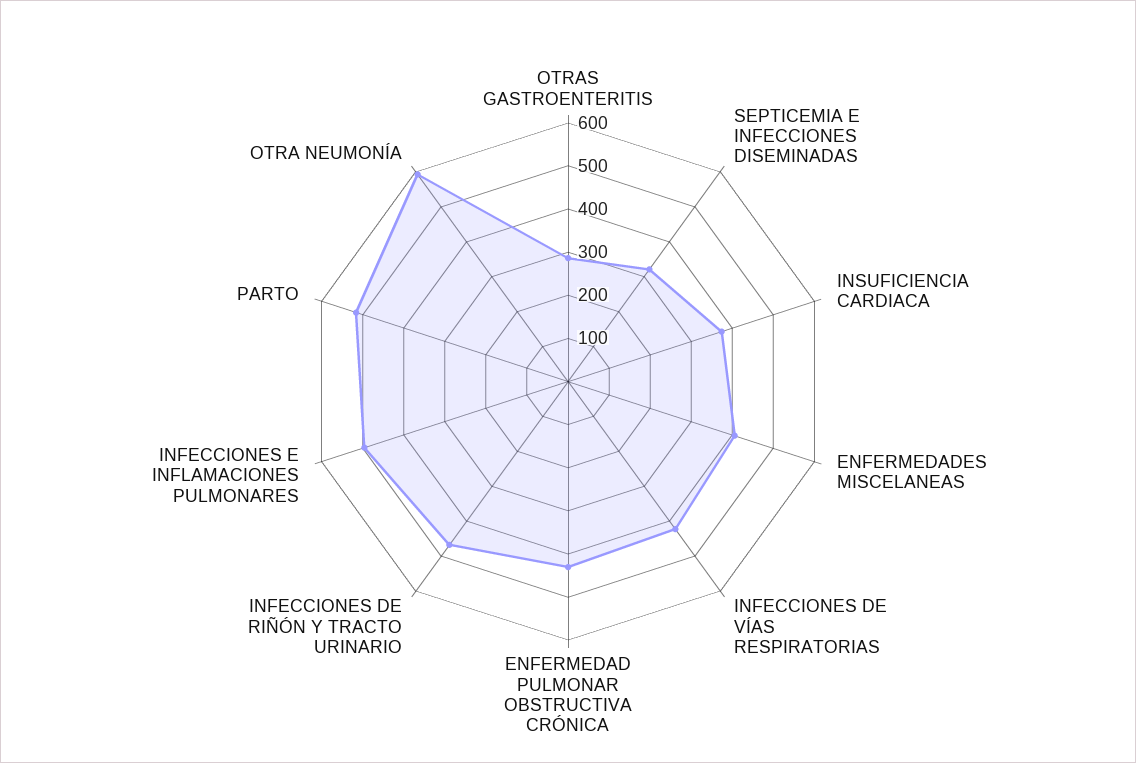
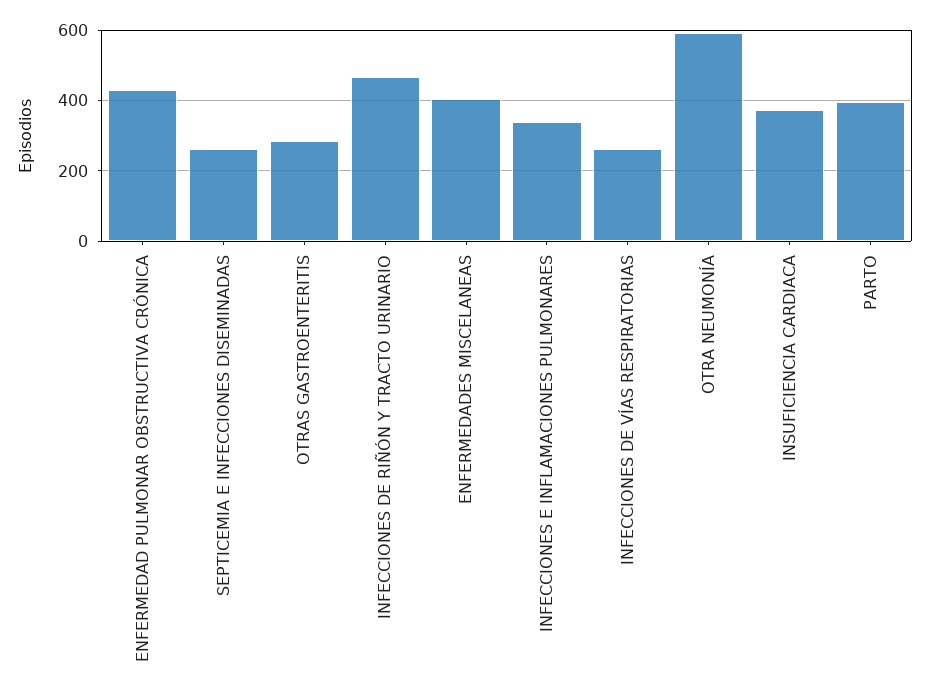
  {
    "OTRAS GASTROENTERITIS": 280,
-   "SEPTICEMIA E INFECCIONES DISEMINADAS": 320,
+   "SEPTICEMIA E INFECCIONES DISEMINADAS": 260,
    "INSUFICIENCIA CARDIACA": 380,
    "ENFERMEDADES MISCELANEAS": 400,
-   "INFECCIONES DE VÍAS RESPIRATORIAS": 420,
+   "INFECCIONES DE VÍAS RESPIRATORIAS": 260,
    "ENFERMEDAD PULMONAR OBSTRUCTIVA CRÓNICA": 440,
    "INFECCIONES DE RIÑÓN Y TRACTO URINARIO": 460,
-   "INFECCIONES E INFLAMACIONES PULMONARES": 500,
+   "INFECCIONES E INFLAMACIONES PULMONARES": 340,
-   "PARTO": 520,
+   "PARTO": 400,
    "OTRA NEUMONÍA": 600
  }

